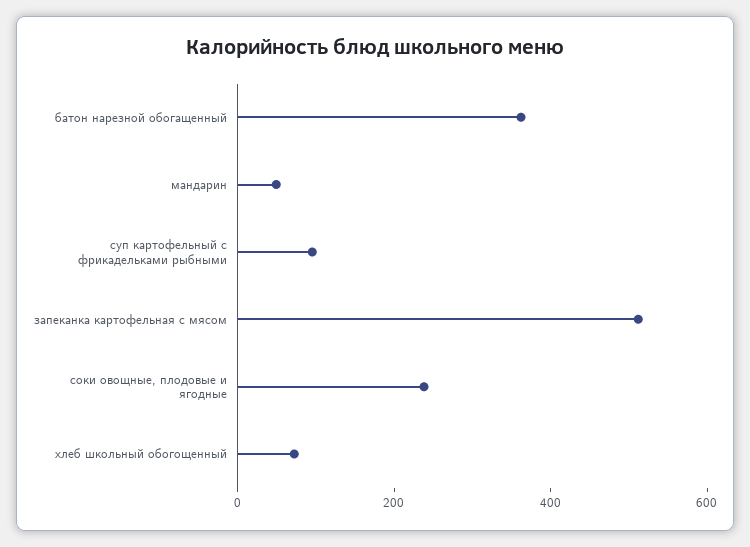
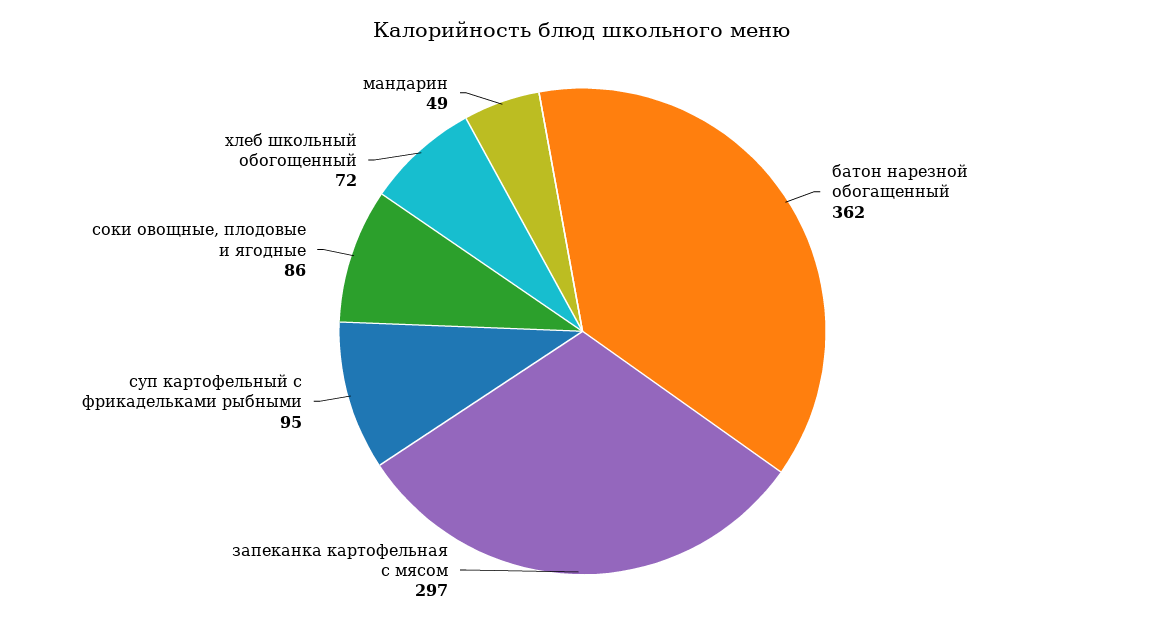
  {
    "батон нарезной обогащенный": 362,
    "мандарин": 49,
    "суп картофельный с фрикадельками рыбными": 95,
-   "запеканка картофельная с мясом": 500,
+   "запеканка картофельная с мясом": 297,
-   "соки овощные, плодовые и ягодные": 250,
+   "соки овощные, плодовые и ягодные": 86,
    "хлеб школьный обогощенный": 72
  }

